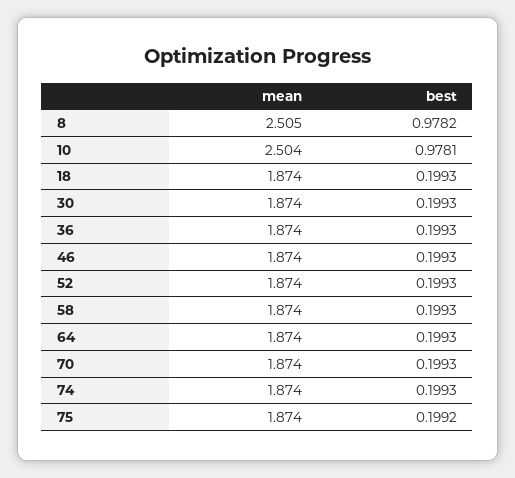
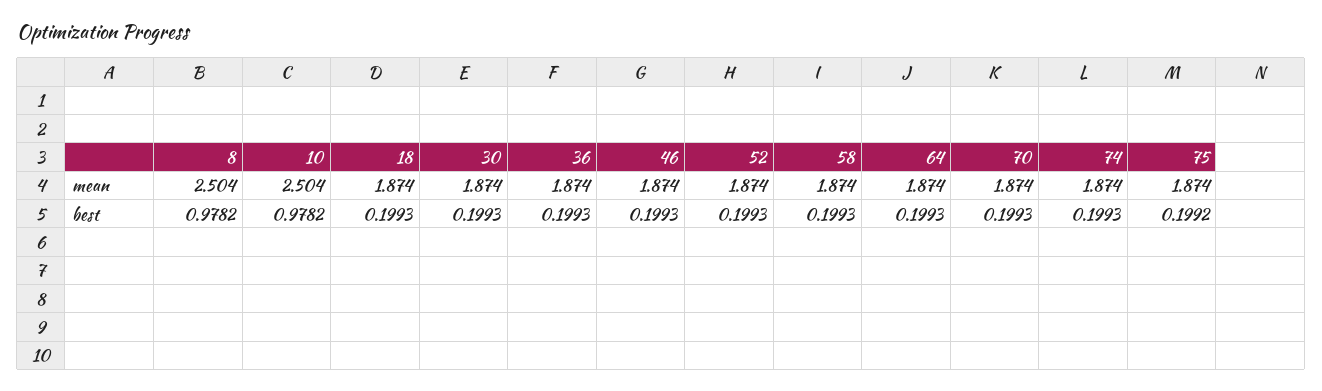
  {
    "mean": {
-     "8": 2.505,
+     "8": 2.504,
      "10": 2.504,
      "18": 1.874,
      "30": 1.874,
      "36": 1.874,
      "46": 1.874,
      "52": 1.874,
      "58": 1.874,
      "64": 1.874,
      "70": 1.874,
      "74": 1.874,
      "75": 1.874
    },
    "best": {
      "8": 0.9782,
-     "10": 0.9781,
+     "10": 0.9782,
      "18": 0.1993,
      "30": 0.1993,
      "36": 0.1993,
      "46": 0.1993,
      "52": 0.1993,
      "58": 0.1993,
      "64": 0.1993,
      "70": 0.1993,
      "74": 0.1993,
      "75": 0.1992
    }
  }

